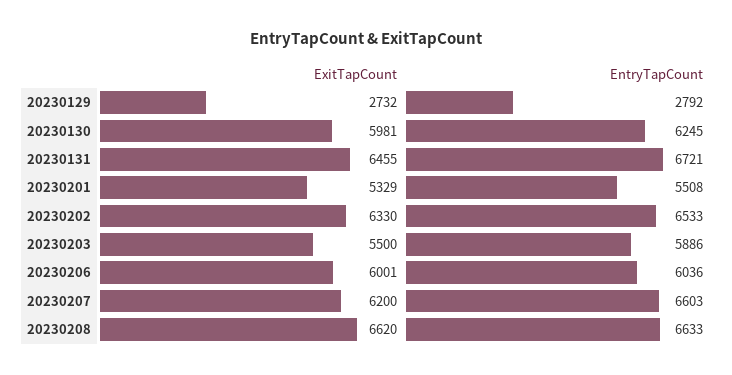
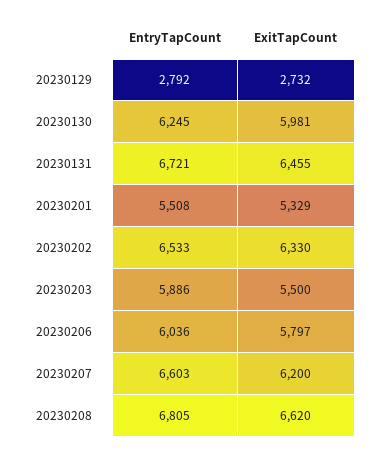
  {
    "ExitTapCount": {
      "20230129": 2732,
      "20230130": 5981,
      "20230131": 6455,
      "20230201": 5329,
      "20230202": 6330,
      "20230203": 5500,
-     "20230206": 6001,
+     "20230206": 5797,
      "20230207": 6200,
      "20230208": 6620
    },
    "EntryTapCount": {
      "20230129": 2792,
      "20230130": 6245,
      "20230131": 6721,
      "20230201": 5508,
      "20230202": 6533,
      "20230203": 5886,
      "20230206": 6036,
      "20230207": 6603,
-     "20230208": 6633
+     "20230208": 6805
    }
  }

